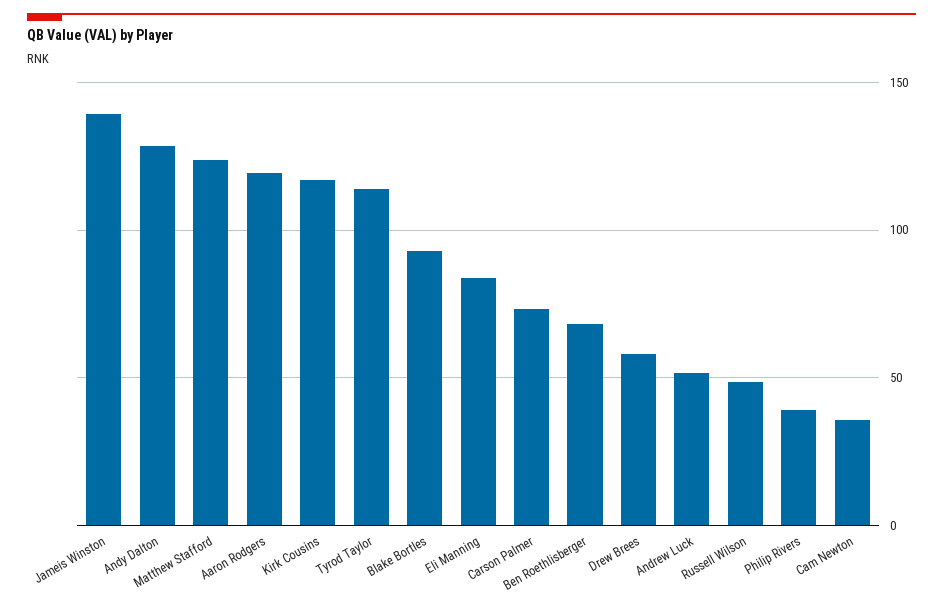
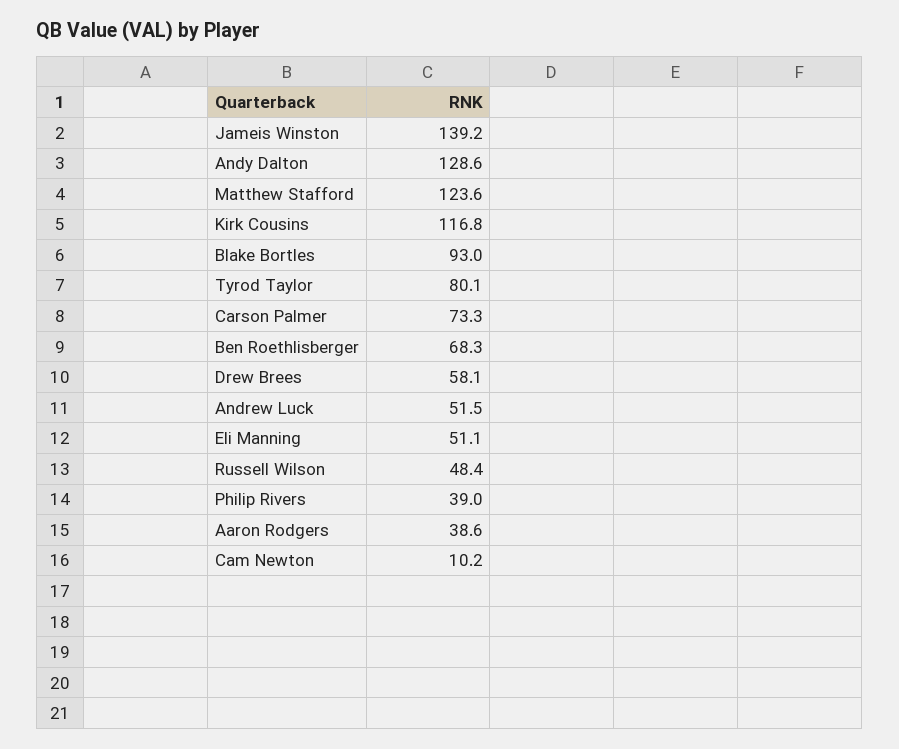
  {
    "Jameis Winston": 139.2,
    "Andy Dalton": 128.6,
    "Matthew Stafford": 123.6,
-   "Aaron Rodgers": 120,
+   "Aaron Rodgers": 38.6,
    "Kirk Cousins": 116.8,
-   "Tyrod Taylor": 115,
+   "Tyrod Taylor": 80.1,
    "Blake Bortles": 93,
-   "Eli Manning": 85,
+   "Eli Manning": 51.1,
    "Carson Palmer": 73.3,
    "Ben Roethlisberger": 68.3,
    "Drew Brees": 58.1,
    "Andrew Luck": 51.5,
    "Russell Wilson": 48.4,
    "Philip Rivers": 39,
-   "Cam Newton": 35
+   "Cam Newton": 10.2
  }

